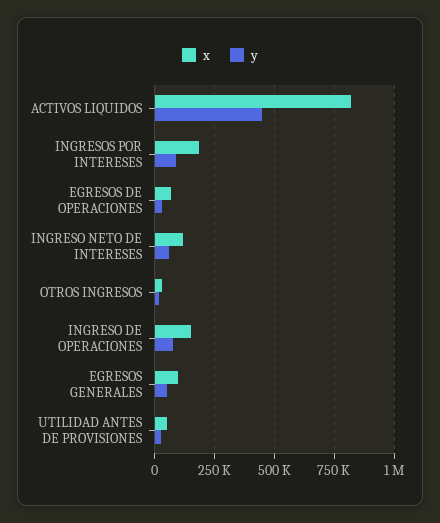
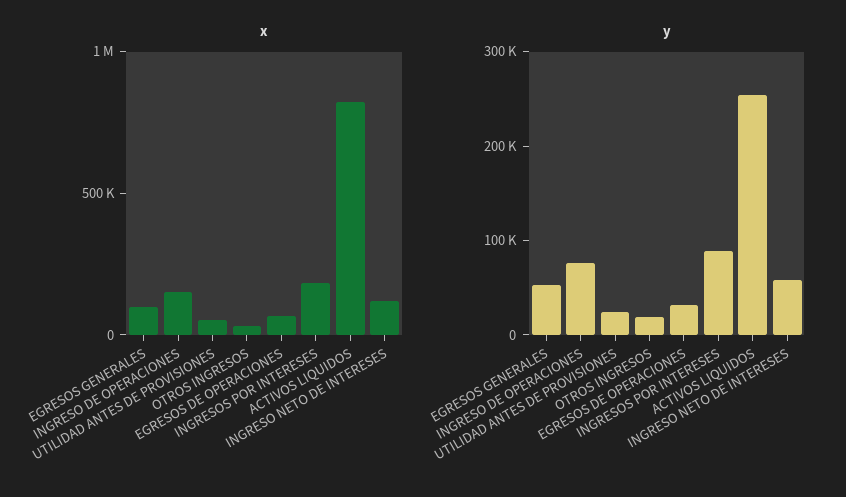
  {
    "x": {
      "ACTIVOS LIQUIDOS": 800000,
      "INGRESOS POR INTERESES": 200000,
      "EGRESOS DE OPERACIONES": 50000,
      "INGRESO NETO DE INTERESES": 100000,
      "OTROS INGRESOS": 50000,
      "INGRESO DE OPERACIONES": 150000,
      "EGRESOS GENERALES": 100000,
      "UTILIDAD ANTES DE PROVISIONES": 50000
    },
    "y": {
-     "ACTIVOS LIQUIDOS": 450000,
+     "ACTIVOS LIQUIDOS": 260000,
      "INGRESOS POR INTERESES": 80000,
      "EGRESOS DE OPERACIONES": 40000,
      "INGRESO NETO DE INTERESES": 60000,
      "OTROS INGRESOS": 20000,
      "INGRESO DE OPERACIONES": 80000,
      "EGRESOS GENERALES": 60000,
      "UTILIDAD ANTES DE PROVISIONES": 20000
    }
  }

